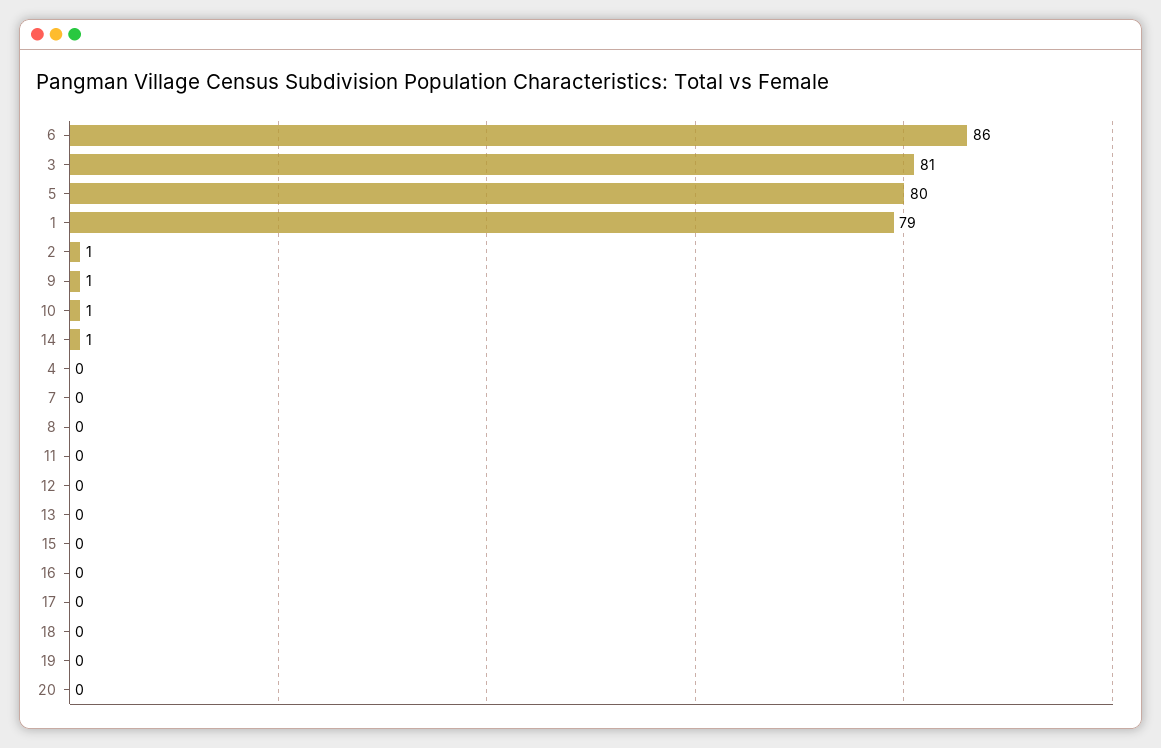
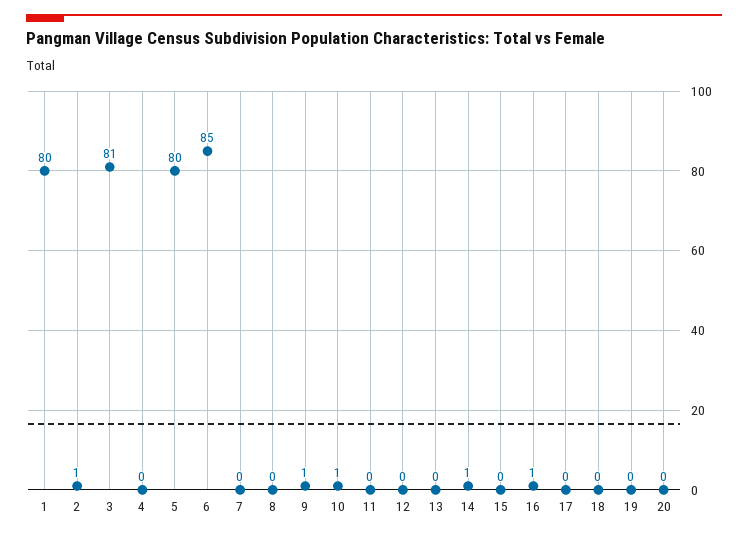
  {
-   "6": 86,
+   "6": 85,
    "3": 81,
    "5": 80,
-   "1": 79,
+   "1": 80,
    "2": 1,
    "9": 1,
    "10": 1,
    "14": 1,
    "4": 0,
    "7": 0,
    "8": 0,
    "11": 0,
    "12": 0,
    "13": 0,
    "15": 0,
-   "16": 0,
+   "16": 1,
    "17": 0,
    "18": 0,
    "19": 0,
    "20": 0
  }

